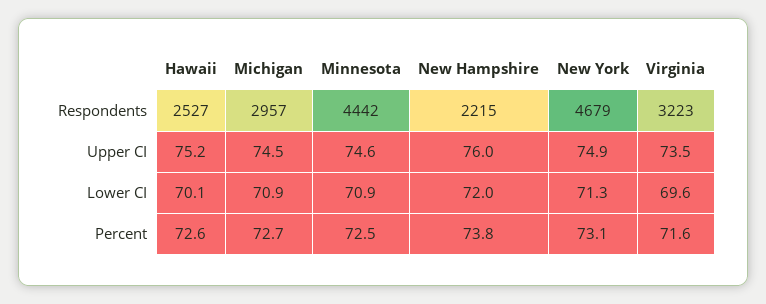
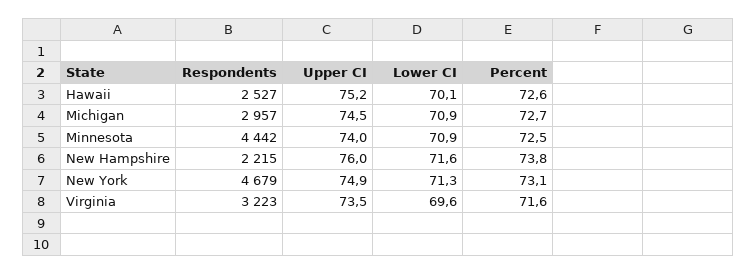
  {
    "Hawaii": {
      "Respondents": 2527,
      "Upper CI": 75.2,
      "Lower CI": 70.1,
      "Percent": 72.6
    },
    "Michigan": {
      "Respondents": 2957,
      "Upper CI": 74.5,
      "Lower CI": 70.9,
      "Percent": 72.7
    },
    "Minnesota": {
      "Respondents": 4442,
-     "Upper CI": 74.6,
+     "Upper CI": 74,
      "Lower CI": 70.9,
      "Percent": 72.5
    },
    "New Hampshire": {
      "Respondents": 2215,
      "Upper CI": 76,
-     "Lower CI": 72,
+     "Lower CI": 71.6,
      "Percent": 73.8
    },
    "New York": {
      "Respondents": 4679,
      "Upper CI": 74.9,
      "Lower CI": 71.3,
      "Percent": 73.1
    },
    "Virginia": {
      "Respondents": 3223,
      "Upper CI": 73.5,
      "Lower CI": 69.6,
      "Percent": 71.6
    }
  }

